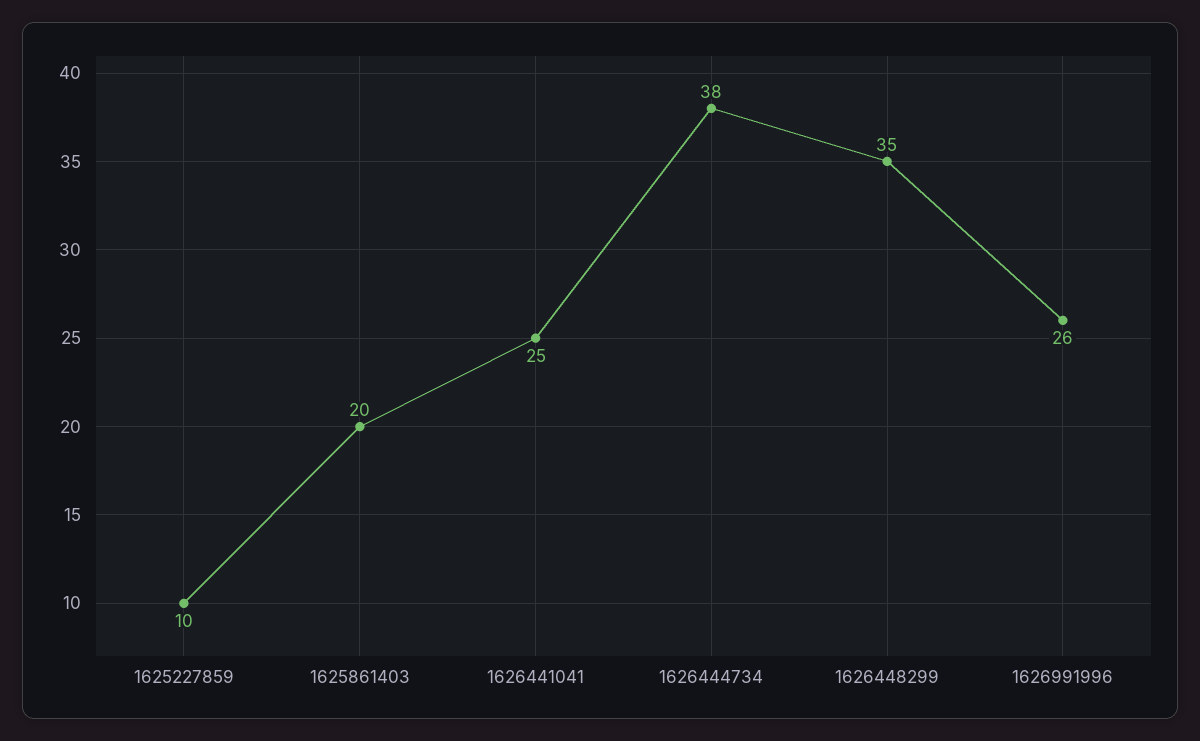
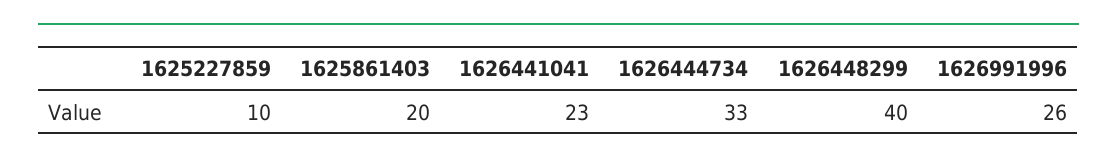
  {
    "1625227859": 10,
    "1625861403": 20,
-   "1626441041": 25,
+   "1626441041": 23,
-   "1626444734": 38,
+   "1626444734": 33,
-   "1626448299": 35,
+   "1626448299": 40,
    "1626991996": 26
  }

